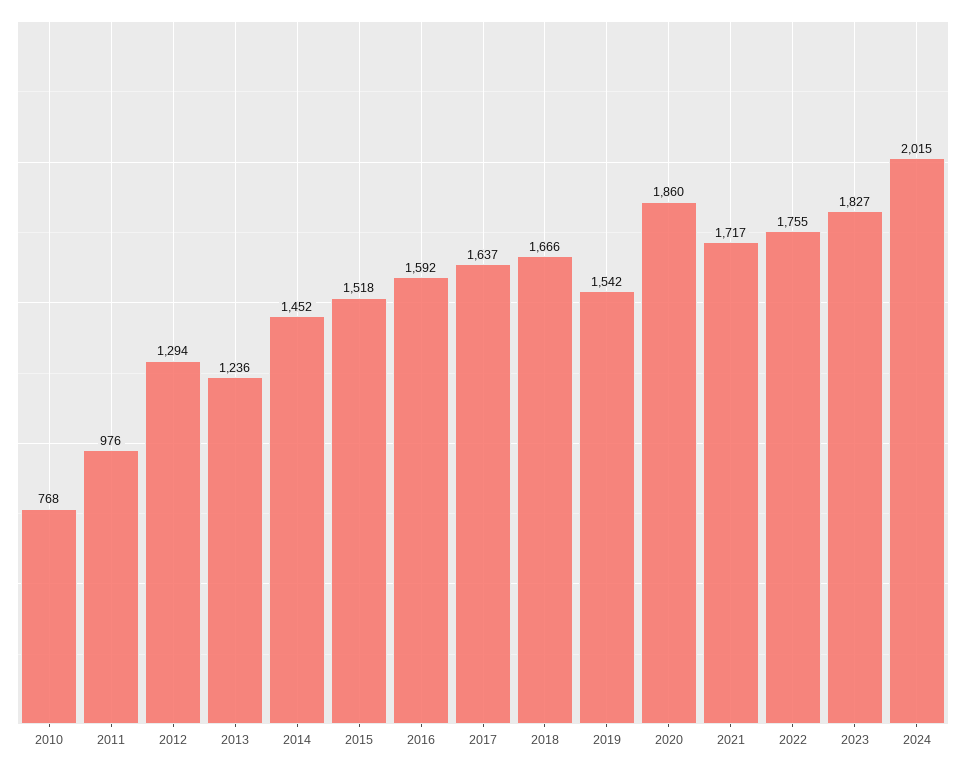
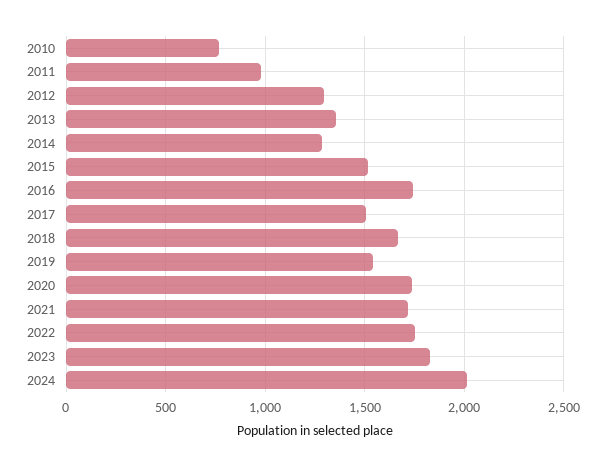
  {
    "2010": 768,
    "2011": 976,
    "2012": 1294,
-   "2013": 1236,
+   "2013": 1350,
-   "2014": 1452,
+   "2014": 1300,
    "2015": 1518,
-   "2016": 1592,
+   "2016": 1750,
-   "2017": 1637,
+   "2017": 1500,
    "2018": 1666,
    "2019": 1542,
-   "2020": 1860,
+   "2020": 1750,
    "2021": 1717,
    "2022": 1755,
    "2023": 1827,
    "2024": 2015
  }

